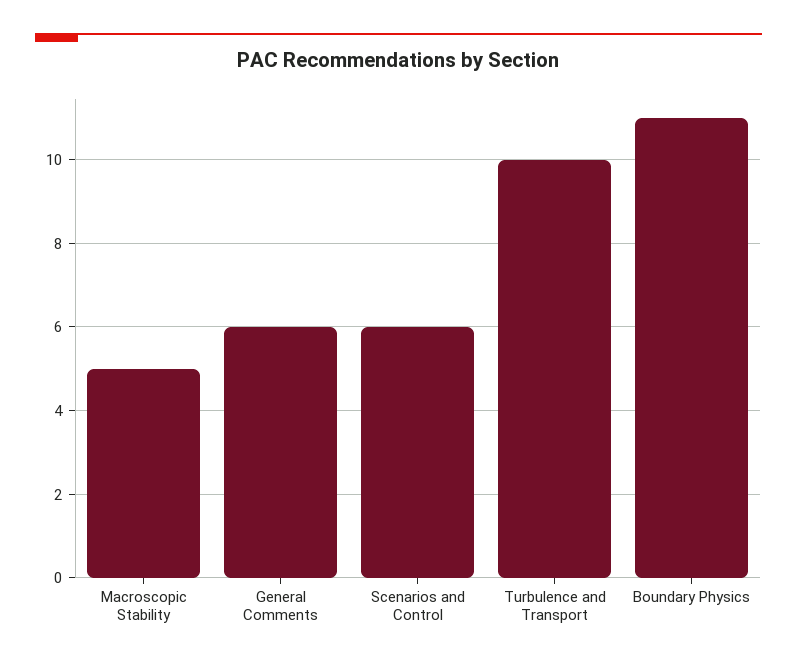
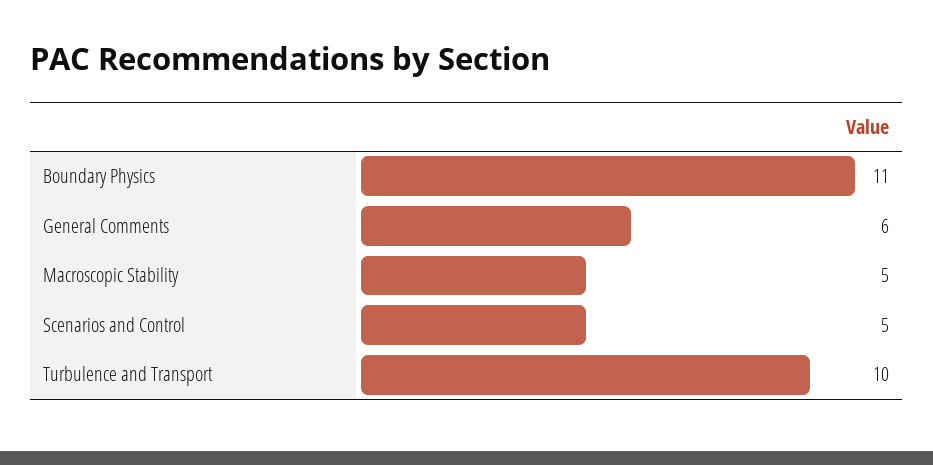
  {
    "Macroscopic Stability": 5,
    "General Comments": 6,
-   "Scenarios and Control": 6,
+   "Scenarios and Control": 5,
    "Turbulence and Transport": 10,
    "Boundary Physics": 11
  }

